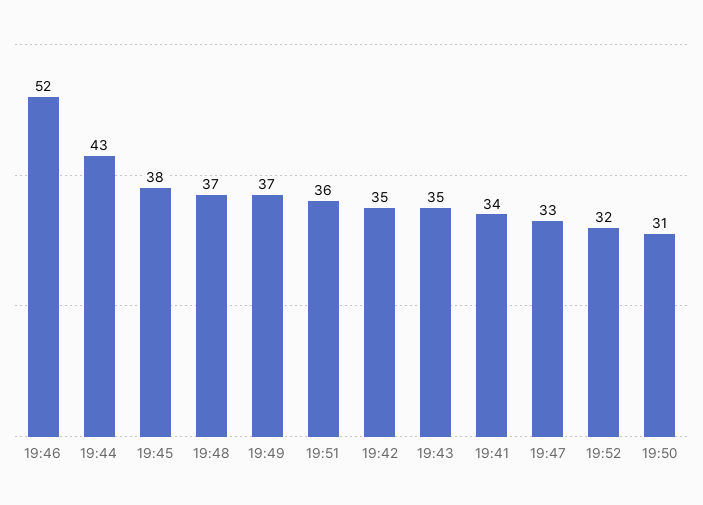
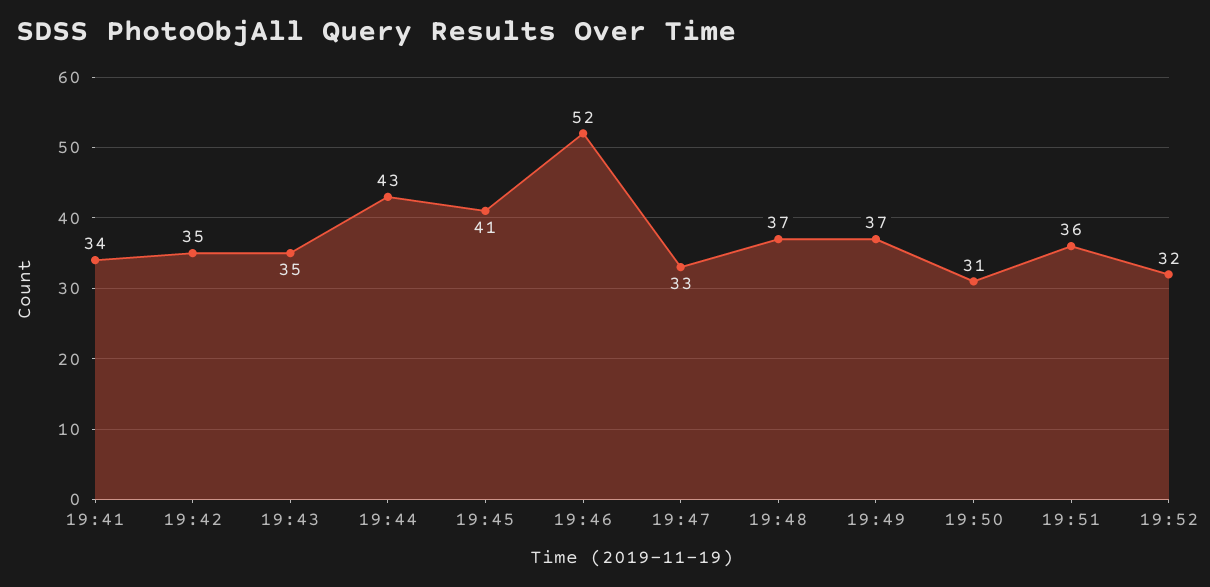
  {
    "19:46": 52,
    "19:44": 43,
-   "19:45": 38,
+   "19:45": 41,
    "19:48": 37,
    "19:49": 37,
    "19:51": 36,
    "19:42": 35,
    "19:43": 35,
    "19:41": 34,
    "19:47": 33,
    "19:52": 32,
    "19:50": 31
  }

